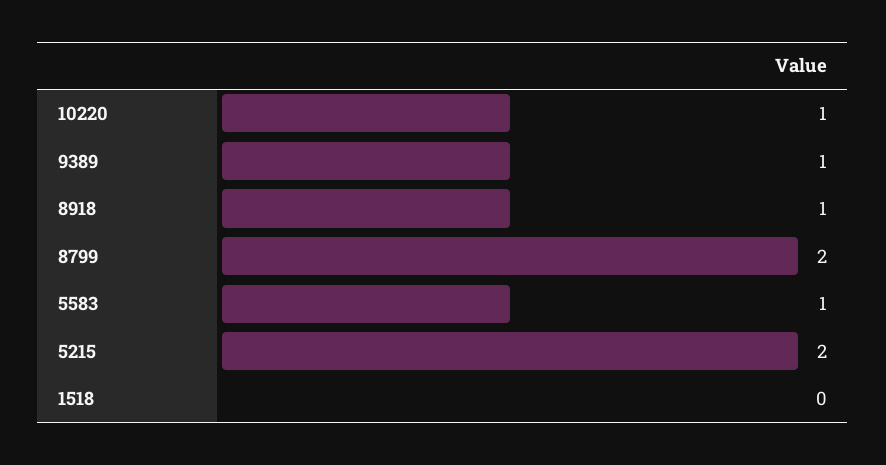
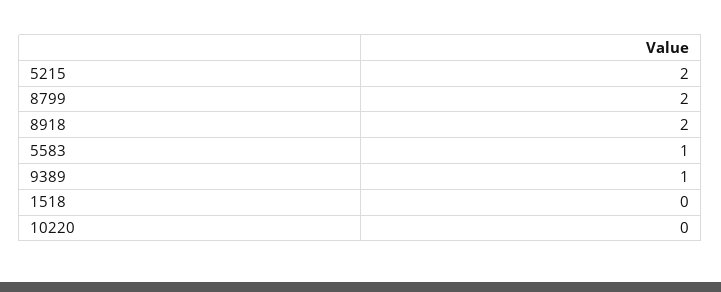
  {
-   "10220": 1,
+   "10220": 0,
    "9389": 1,
-   "8918": 1,
+   "8918": 2,
    "8799": 2,
    "5583": 1,
    "5215": 2,
    "1518": 0
  }

